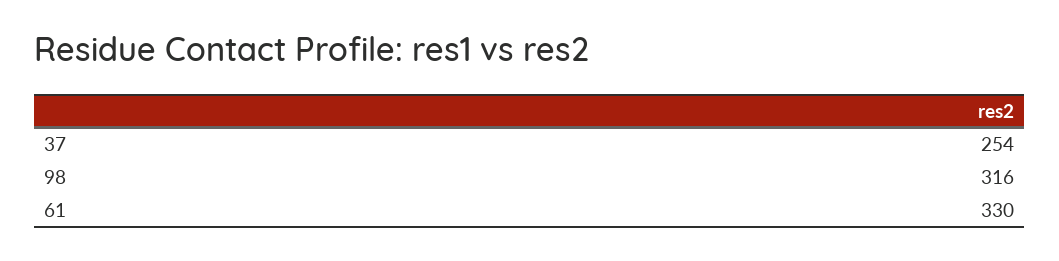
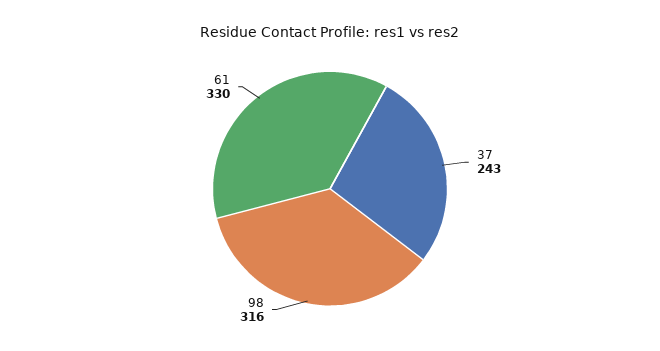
  {
-   "37": 254,
+   "37": 243,
    "98": 316,
    "61": 330
  }

